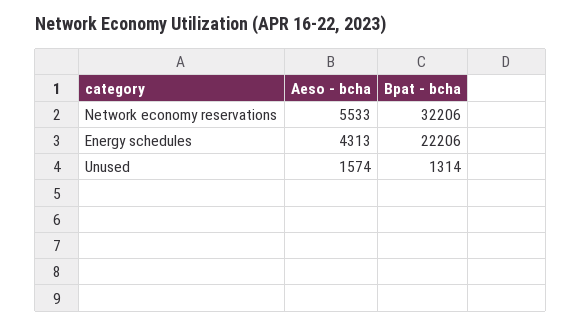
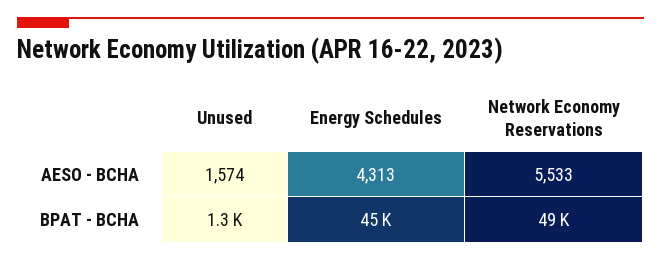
  {
    "Aeso - bcha": {
      "Network economy reservations": 5533,
      "Energy schedules": 4313,
      "Unused": 1574
    },
    "Bpat - bcha": {
-     "Network economy reservations": 32206,
+     "Network economy reservations": 49000,
-     "Energy schedules": 22206,
+     "Energy schedules": 45000,
      "Unused": 1314
    }
  }

